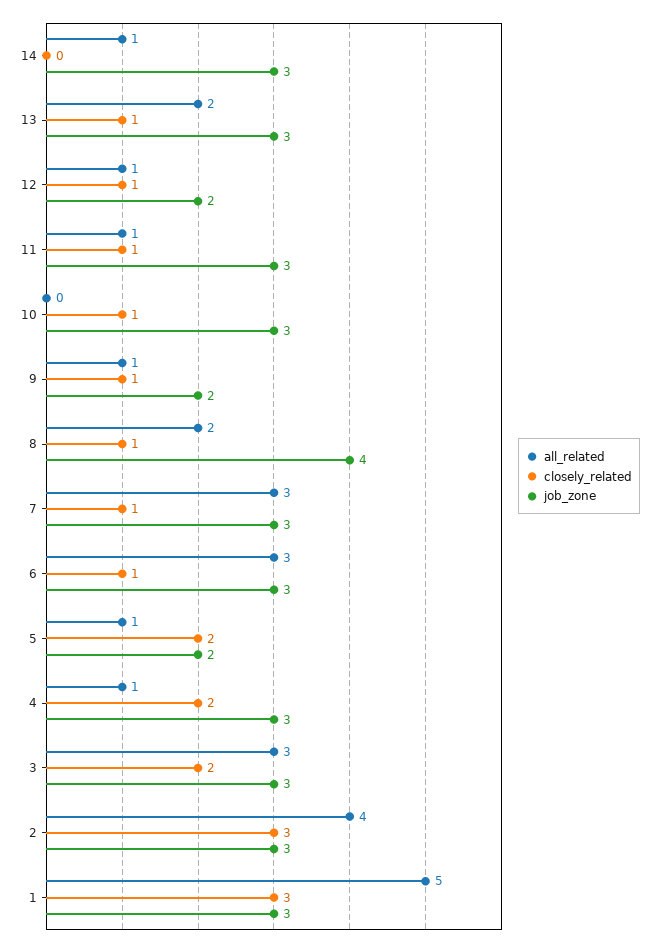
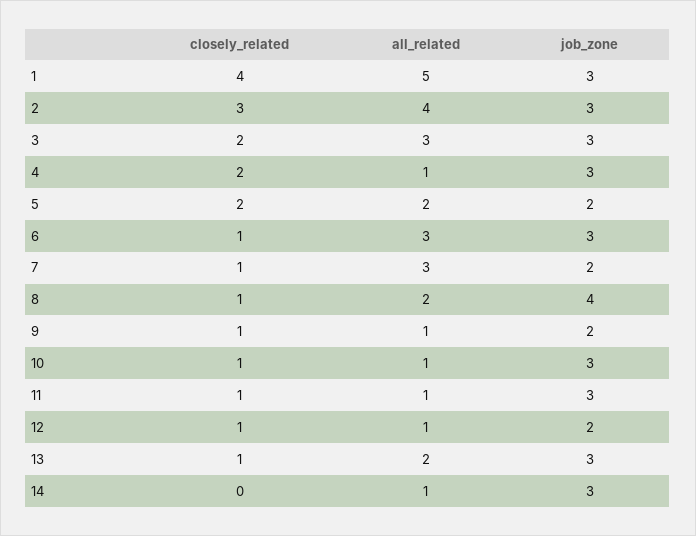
  {
    "all_related": {
      "14": 1,
      "13": 2,
      "12": 1,
      "11": 1,
-     "10": 0,
+     "10": 1,
      "9": 1,
      "8": 2,
      "7": 3,
      "6": 3,
-     "5": 1,
+     "5": 2,
      "4": 1,
      "3": 3,
      "2": 4,
      "1": 5
    },
    "closely_related": {
      "14": 0,
      "13": 1,
      "12": 1,
      "11": 1,
      "10": 1,
      "9": 1,
      "8": 1,
      "7": 1,
      "6": 1,
      "5": 2,
      "4": 2,
      "3": 2,
      "2": 3,
-     "1": 3
+     "1": 4
    },
    "job_zone": {
      "14": 3,
      "13": 3,
      "12": 2,
      "11": 3,
      "10": 3,
      "9": 2,
      "8": 4,
-     "7": 3,
+     "7": 2,
      "6": 3,
      "5": 2,
      "4": 3,
      "3": 3,
      "2": 3,
      "1": 3
    }
  }

